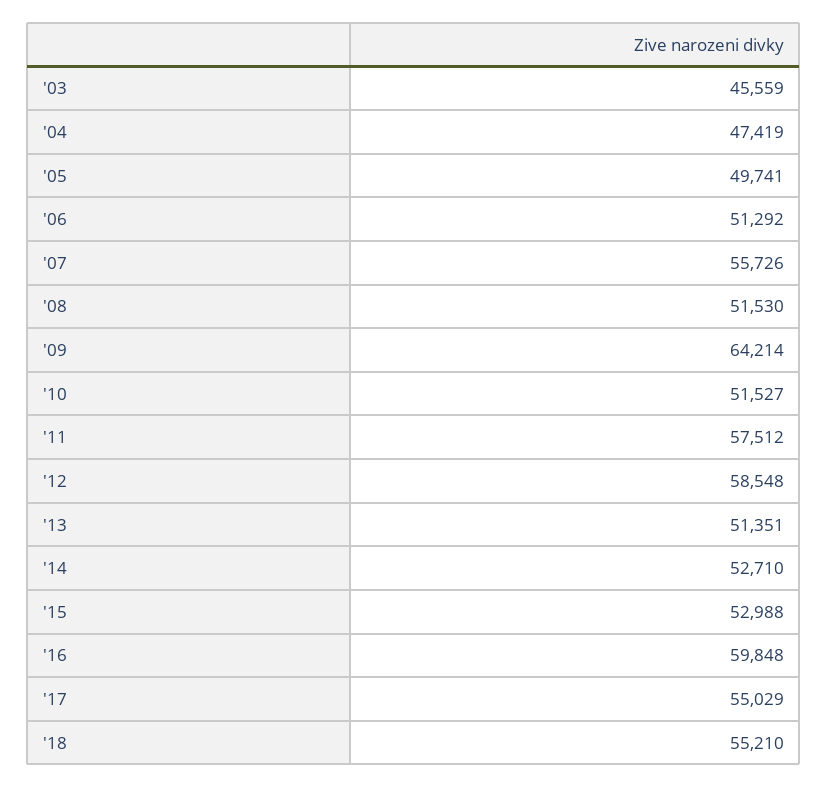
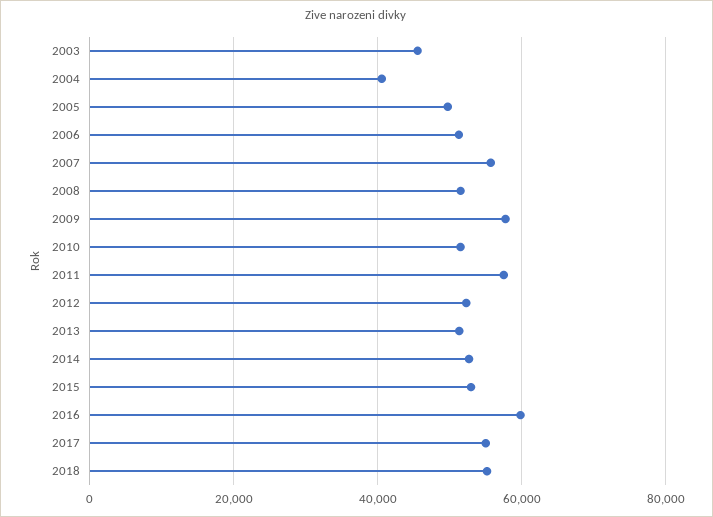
  {
    "'03": 45559,
-   "'04": 47419,
+   "'04": 40000,
    "'05": 49741,
    "'06": 51292,
    "'07": 55726,
    "'08": 51530,
-   "'09": 64214,
+   "'09": 58000,
    "'10": 51527,
    "'11": 57512,
-   "'12": 58548,
+   "'12": 52000,
    "'13": 51351,
    "'14": 52710,
    "'15": 52988,
    "'16": 59848,
    "'17": 55029,
    "'18": 55210
  }

